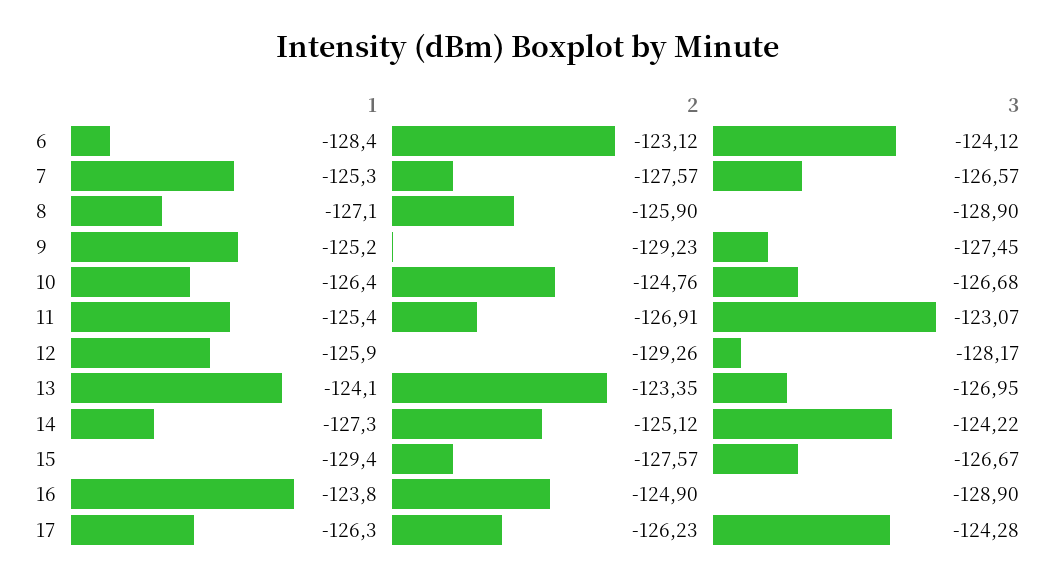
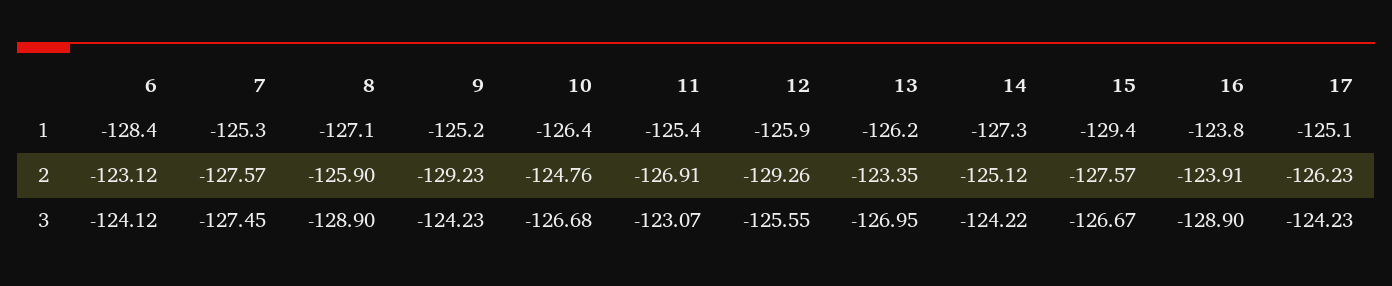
  {
    "1": {
      "6": -128.4,
      "7": -125.3,
      "8": -127.1,
      "9": -125.2,
      "10": -126.4,
      "11": -125.4,
      "12": -125.9,
-     "13": -124.1,
+     "13": -126.2,
      "14": -127.3,
      "15": -129.4,
      "16": -123.8,
-     "17": -126.3
+     "17": -125.1
    },
    "2": {
      "6": -123.12,
      "7": -127.57,
      "8": -125.9,
      "9": -129.23,
      "10": -124.76,
      "11": -126.91,
      "12": -129.26,
      "13": -123.35,
      "14": -125.12,
      "15": -127.57,
-     "16": -124.9,
+     "16": -123.91,
      "17": -126.23
    },
    "3": {
      "6": -124.12,
-     "7": -126.57,
+     "7": -127.45,
      "8": -128.9,
-     "9": -127.45,
+     "9": -124.23,
      "10": -126.68,
      "11": -123.07,
-     "12": -128.17,
+     "12": -125.55,
      "13": -126.95,
      "14": -124.22,
      "15": -126.67,
      "16": -128.9,
-     "17": -124.28
+     "17": -124.23
    }
  }

